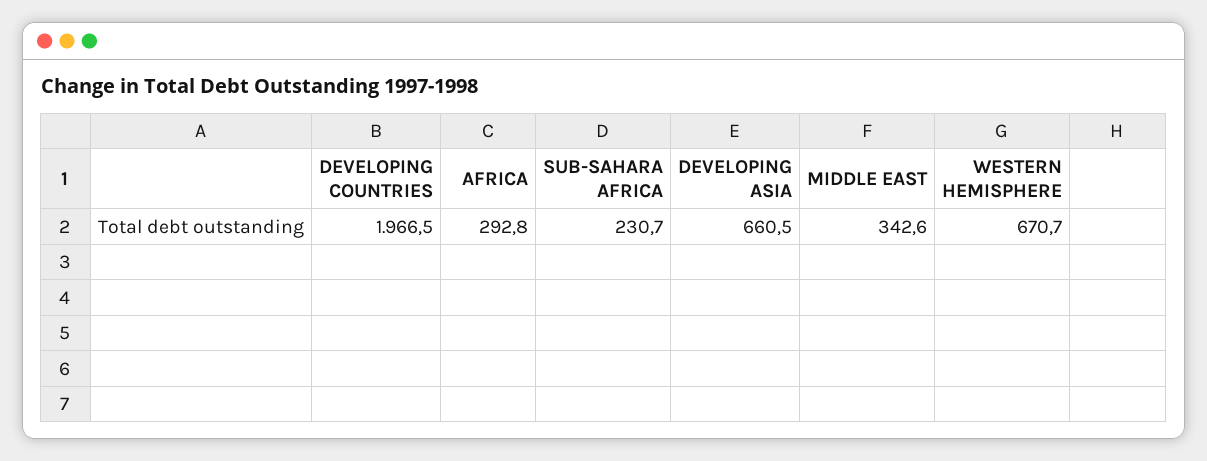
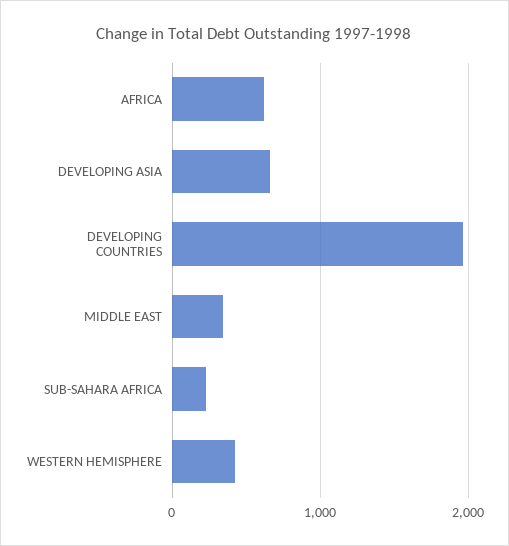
  {
    "DEVELOPING COUNTRIES": 1966.5,
-   "AFRICA": 292.8,
+   "AFRICA": 600,
    "SUB-SAHARA AFRICA": 230.7,
    "DEVELOPING ASIA": 660.5,
    "MIDDLE EAST": 342.6,
-   "WESTERN HEMISPHERE": 670.7
+   "WESTERN HEMISPHERE": 400
  }

